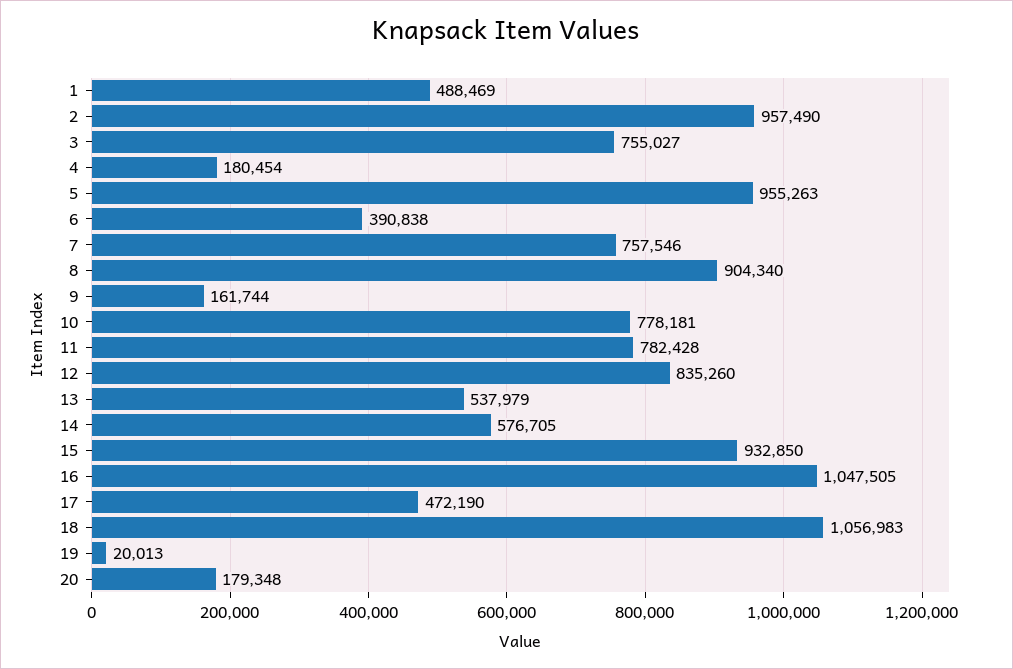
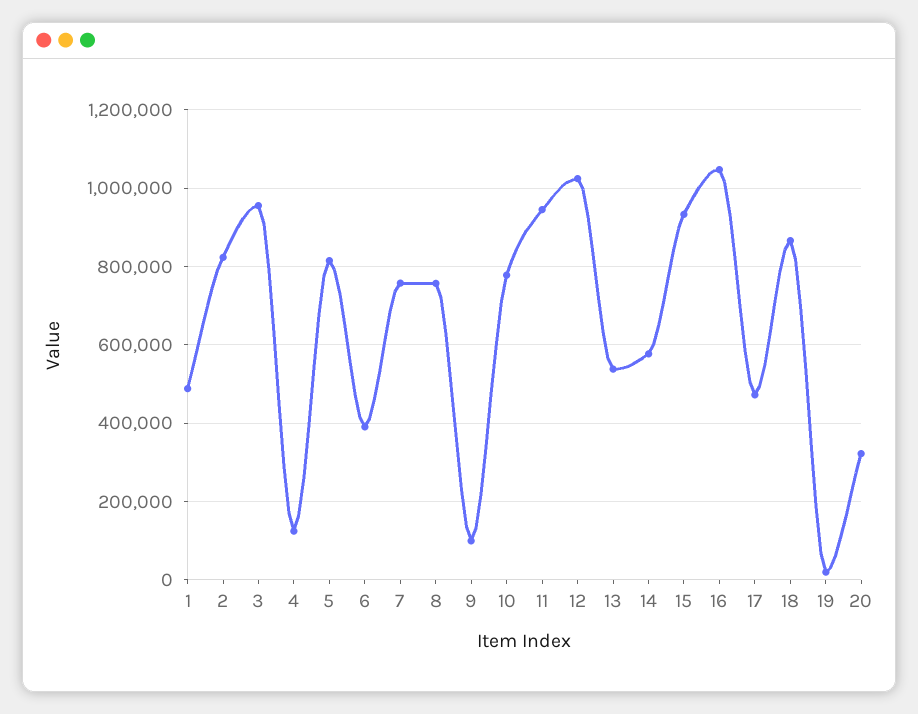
  {
    "1": 488469,
-   "2": 957490,
+   "2": 820000,
-   "3": 755027,
+   "3": 960000,
-   "4": 180454,
+   "4": 120000,
-   "5": 955263,
+   "5": 820000,
    "6": 390838,
    "7": 757546,
-   "8": 904340,
+   "8": 760000,
-   "9": 161744,
+   "9": 100000,
    "10": 778181,
-   "11": 782428,
+   "11": 940000,
-   "12": 835260,
+   "12": 1020000,
    "13": 537979,
    "14": 576705,
    "15": 932850,
    "16": 1047505,
    "17": 472190,
-   "18": 1056983,
+   "18": 860000,
    "19": 20013,
-   "20": 179348
+   "20": 320000
  }

